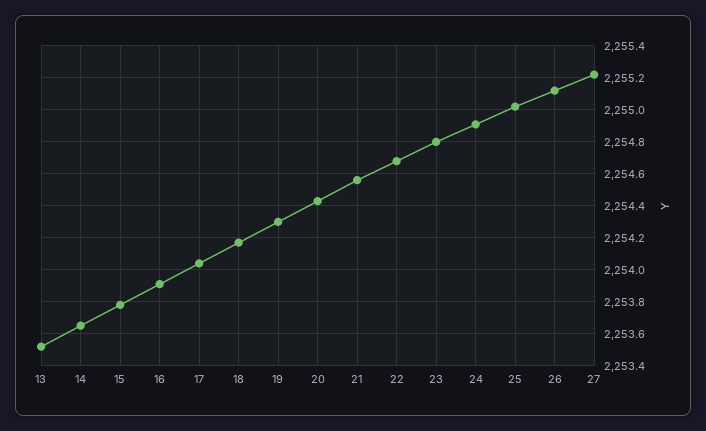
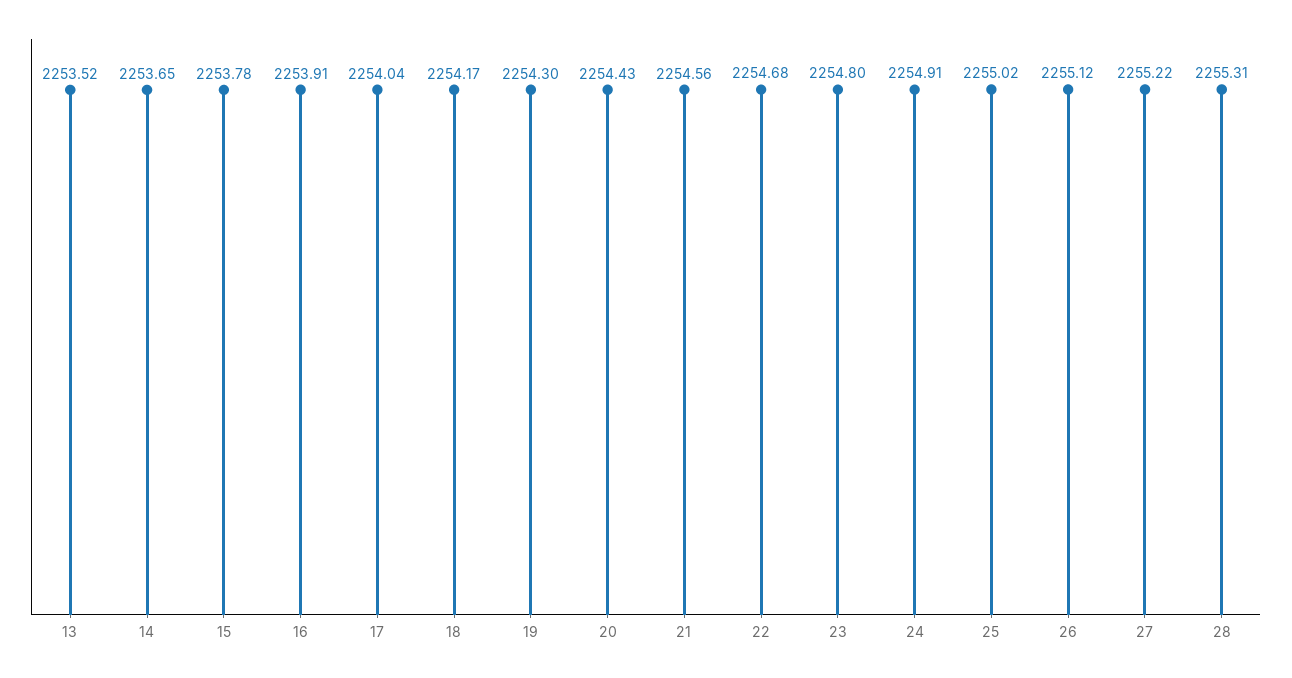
  {
    "13": 2253.52,
    "14": 2253.65,
    "15": 2253.78,
    "16": 2253.91,
    "17": 2254.04,
    "18": 2254.17,
    "19": 2254.3,
    "20": 2254.43,
    "21": 2254.56,
    "22": 2254.68,
    "23": 2254.8,
    "24": 2254.91,
    "25": 2255.02,
    "26": 2255.12,
-   "27": 2255.22
+   "27": 2255.22,
+   "28": 2255.31
  }

